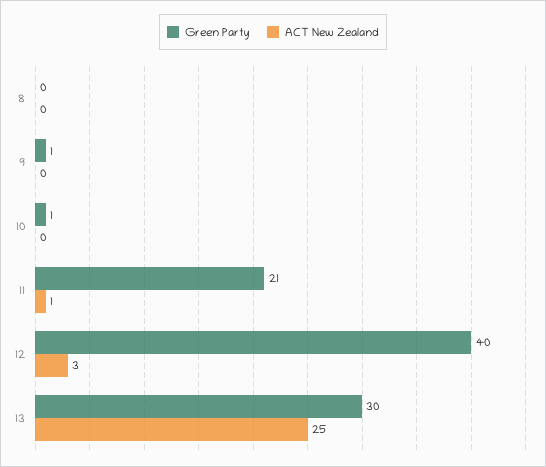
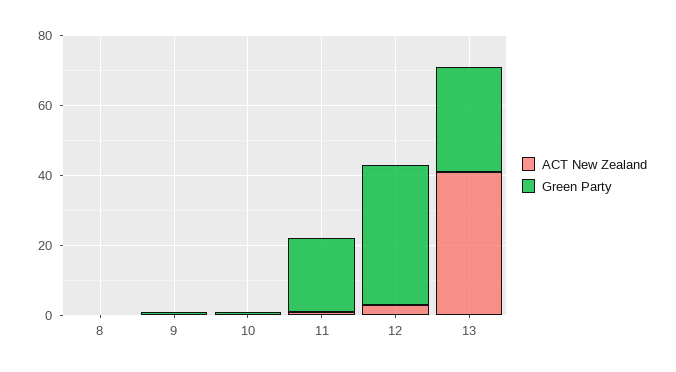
  {
    "Green Party": {
      "8": 0,
      "9": 1,
      "10": 1,
      "11": 21,
      "12": 40,
      "13": 30
    },
    "ACT New Zealand": {
      "8": 0,
      "9": 0,
      "10": 0,
      "11": 1,
      "12": 3,
-     "13": 25
+     "13": 40
    }
  }

